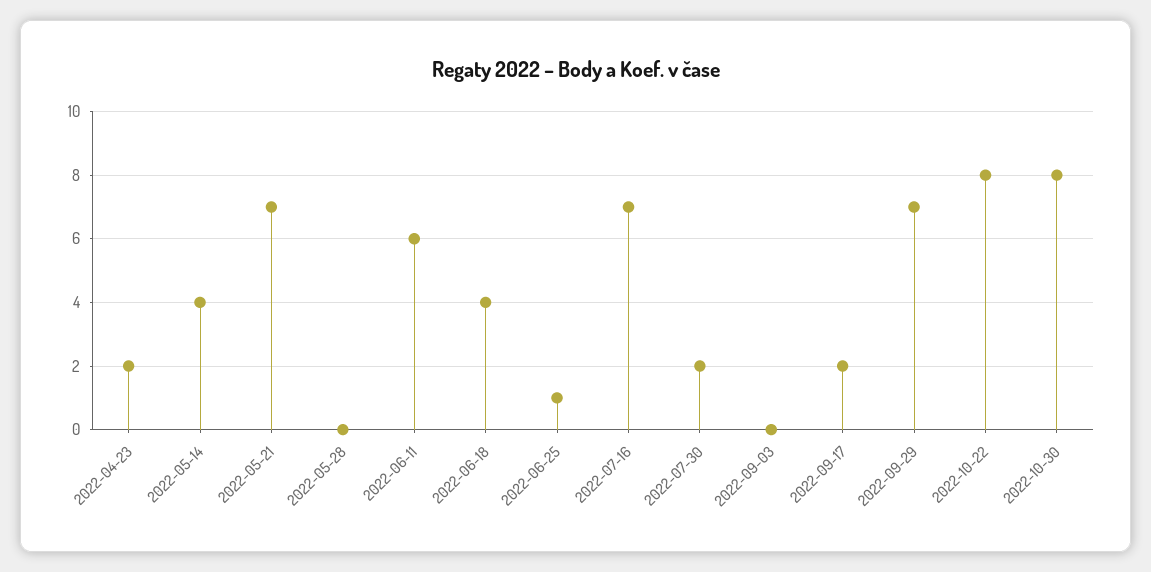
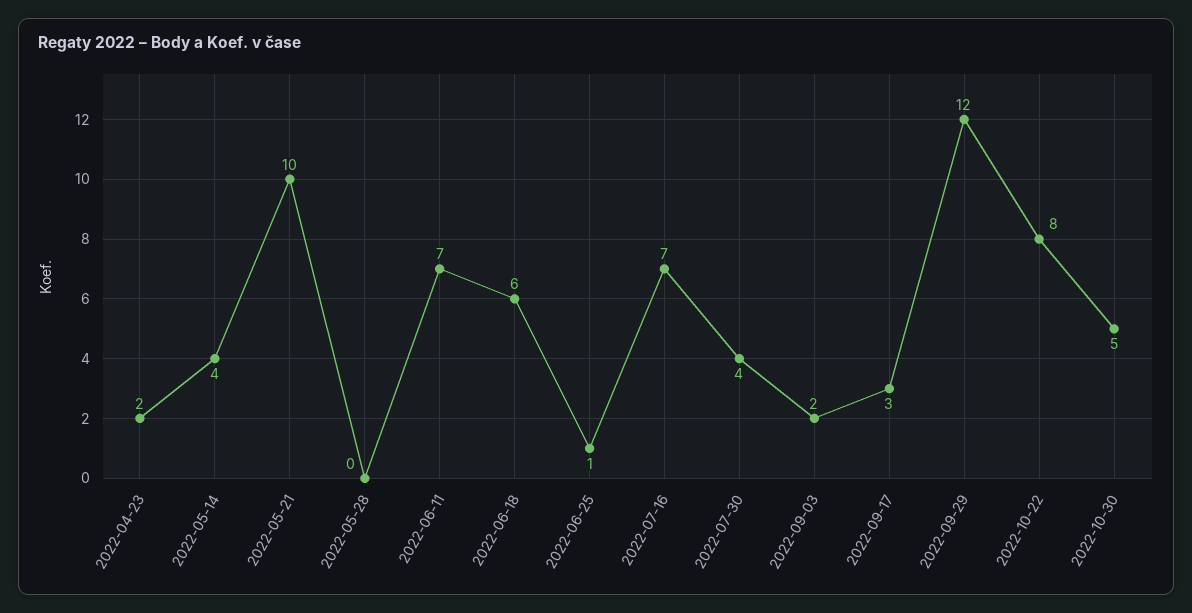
  {
    "2022-04-23": 2,
    "2022-05-14": 4,
-   "2022-05-21": 7,
+   "2022-05-21": 10,
    "2022-05-28": 0,
-   "2022-06-11": 6,
+   "2022-06-11": 7,
-   "2022-06-18": 4,
+   "2022-06-18": 6,
    "2022-06-25": 1,
    "2022-07-16": 7,
-   "2022-07-30": 2,
+   "2022-07-30": 4,
-   "2022-09-03": 0,
+   "2022-09-03": 2,
-   "2022-09-17": 2,
+   "2022-09-17": 3,
-   "2022-09-29": 7,
+   "2022-09-29": 12,
    "2022-10-22": 8,
-   "2022-10-30": 8
+   "2022-10-30": 5
  }

